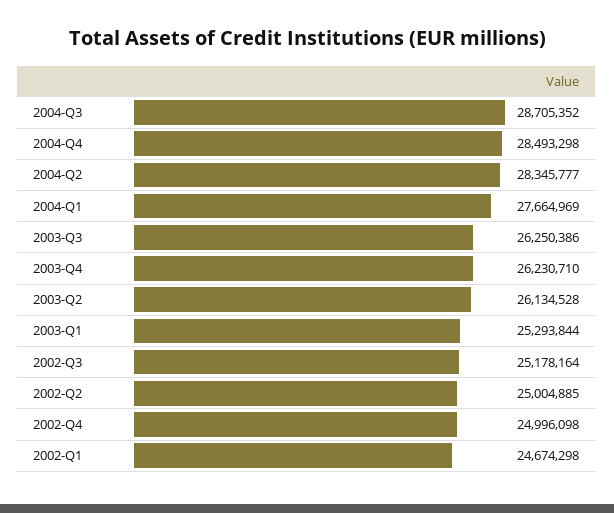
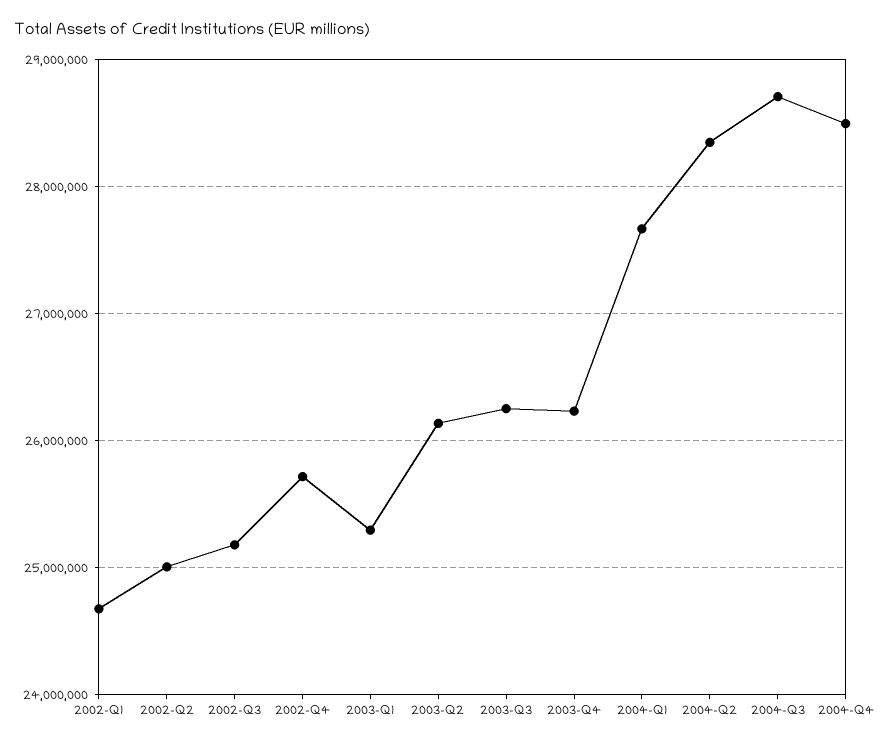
  {
    "2004-Q3": 28705352,
    "2004-Q4": 28493298,
    "2004-Q2": 28345777,
    "2004-Q1": 27664969,
    "2003-Q3": 26250386,
    "2003-Q4": 26230710,
    "2003-Q2": 26134528,
    "2003-Q1": 25293844,
    "2002-Q3": 25178164,
    "2002-Q2": 25004885,
-   "2002-Q4": 24996098,
+   "2002-Q4": 25700000,
    "2002-Q1": 24674298
  }

